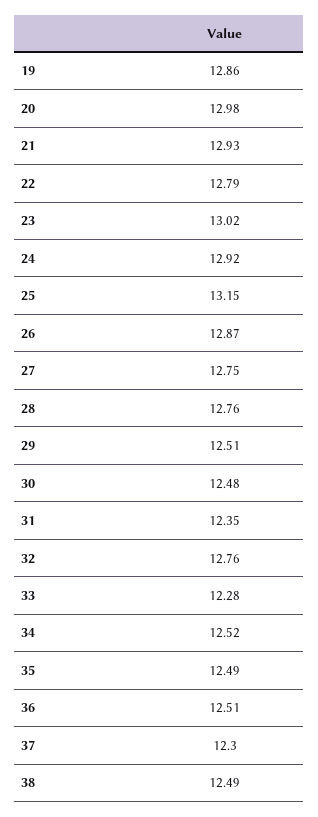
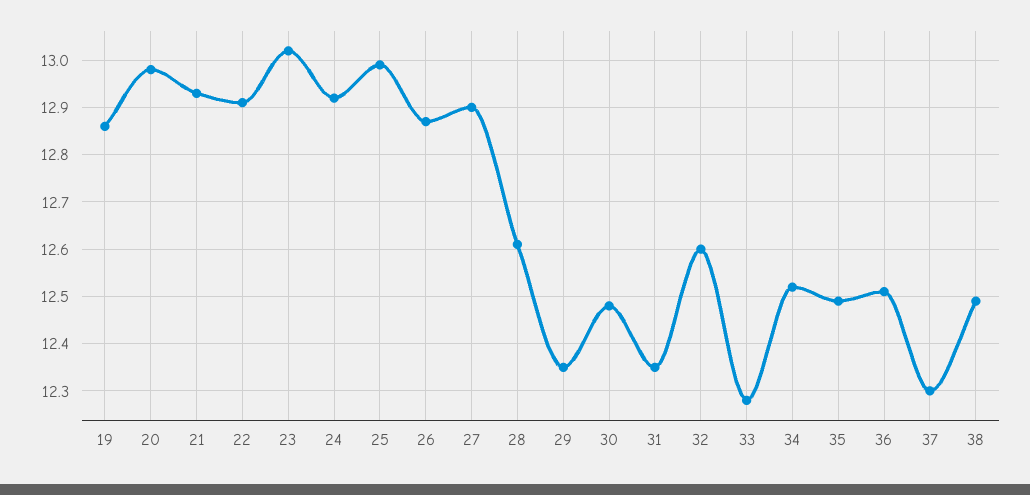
  {
    "19": 12.86,
    "20": 12.98,
    "21": 12.93,
-   "22": 12.79,
+   "22": 12.9,
    "23": 13.02,
    "24": 12.92,
-   "25": 13.15,
+   "25": 13,
    "26": 12.87,
-   "27": 12.75,
+   "27": 12.9,
-   "28": 12.76,
+   "28": 12.6,
-   "29": 12.51,
+   "29": 12.35,
    "30": 12.48,
    "31": 12.35,
-   "32": 12.76,
+   "32": 12.6,
    "33": 12.28,
    "34": 12.52,
    "35": 12.49,
    "36": 12.51,
    "37": 12.3,
    "38": 12.49
  }

